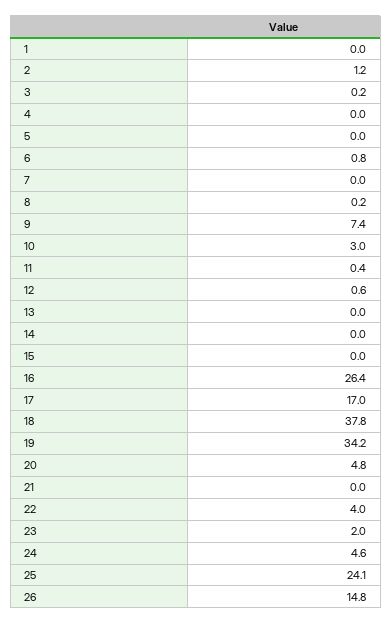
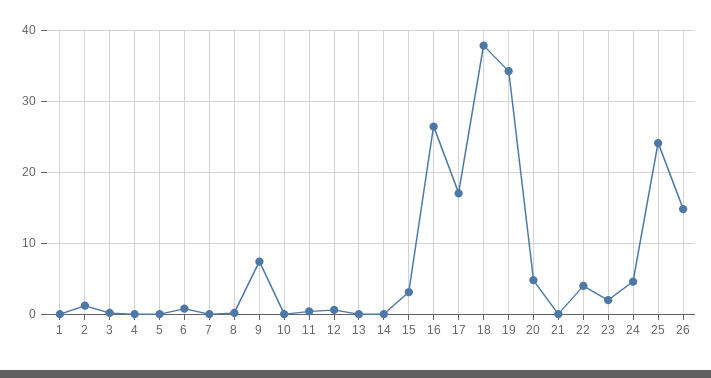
  {
    "1": 0,
    "2": 1.2,
    "3": 0.2,
    "4": 0,
    "5": 0,
    "6": 0.8,
    "7": 0,
    "8": 0.2,
    "9": 7.4,
-   "10": 3,
+   "10": 0,
    "11": 0.4,
    "12": 0.6,
    "13": 0,
    "14": 0,
-   "15": 0,
+   "15": 3,
    "16": 26.4,
    "17": 17,
    "18": 37.8,
    "19": 34.2,
    "20": 4.8,
    "21": 0,
    "22": 4,
    "23": 2,
    "24": 4.6,
    "25": 24.1,
    "26": 14.8
  }

